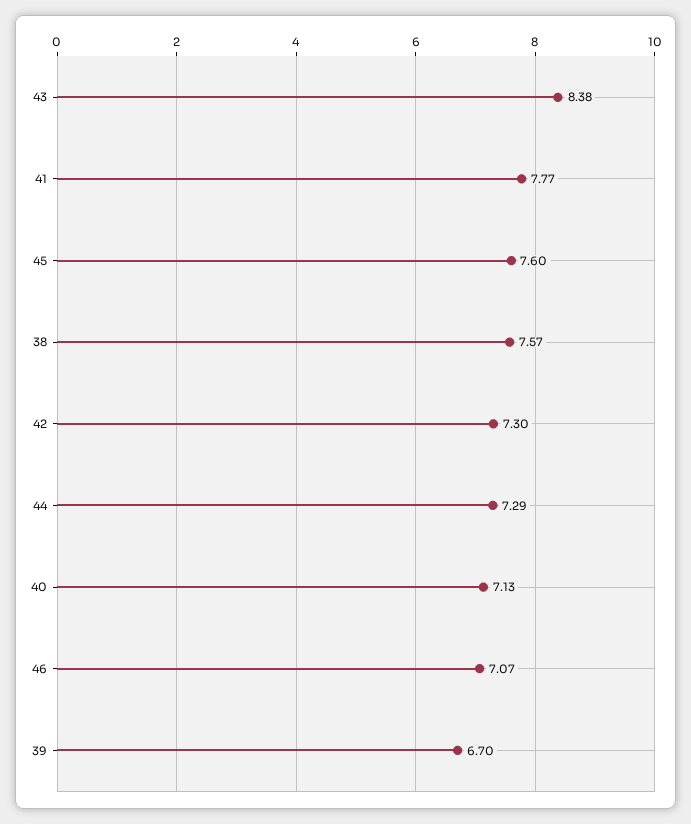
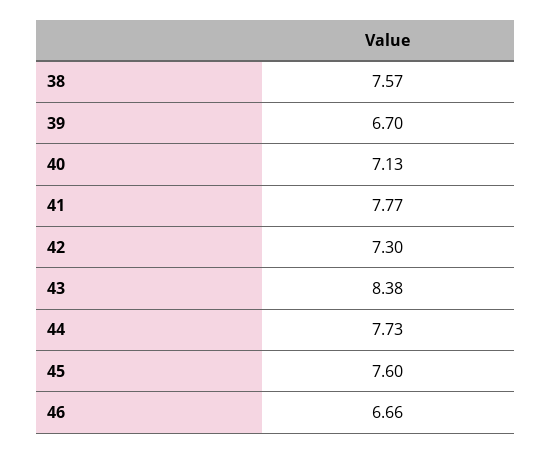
  {
    "43": 8.38,
    "41": 7.77,
    "45": 7.6,
    "38": 7.57,
    "42": 7.3,
-   "44": 7.29,
+   "44": 7.73,
    "40": 7.13,
-   "46": 7.07,
+   "46": 6.66,
    "39": 6.7
  }

